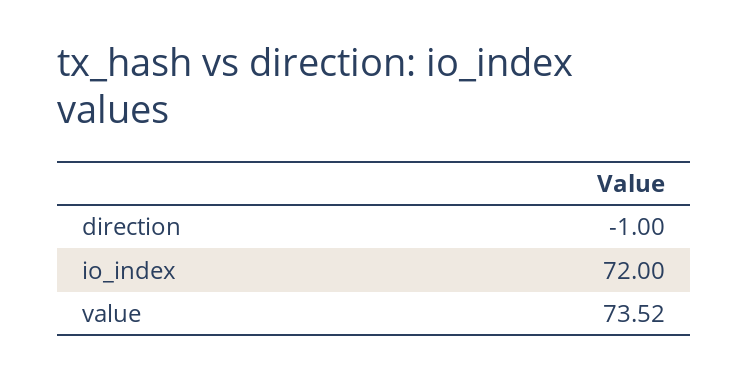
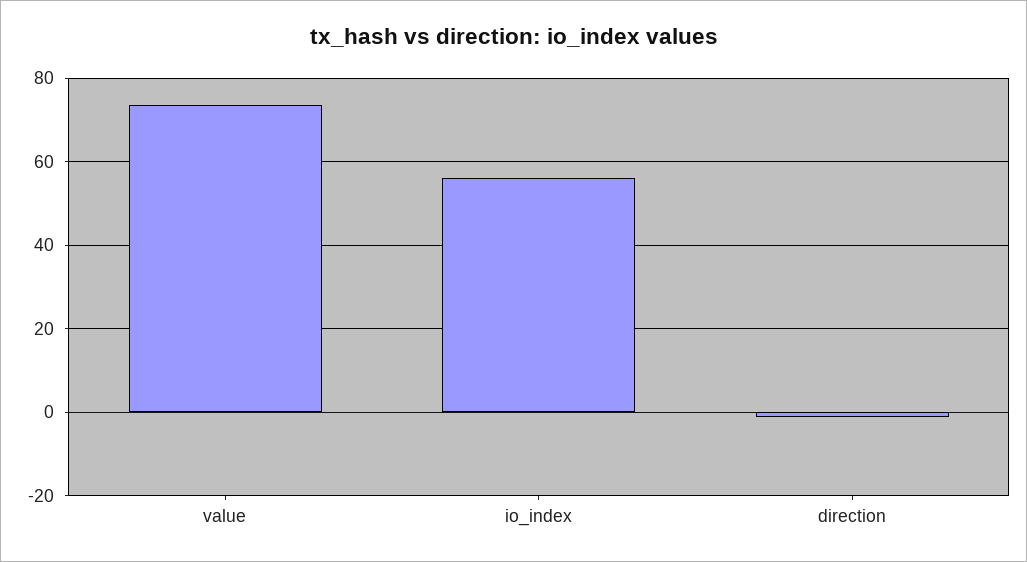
  {
    "direction": -1,
-   "io_index": 72,
+   "io_index": 56,
    "value": 73.52
  }

